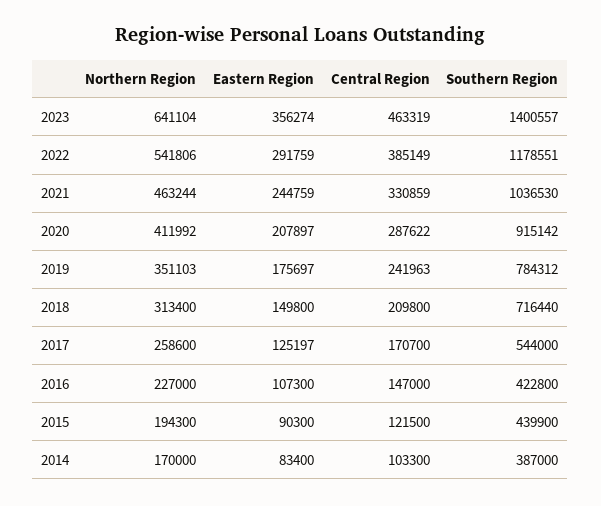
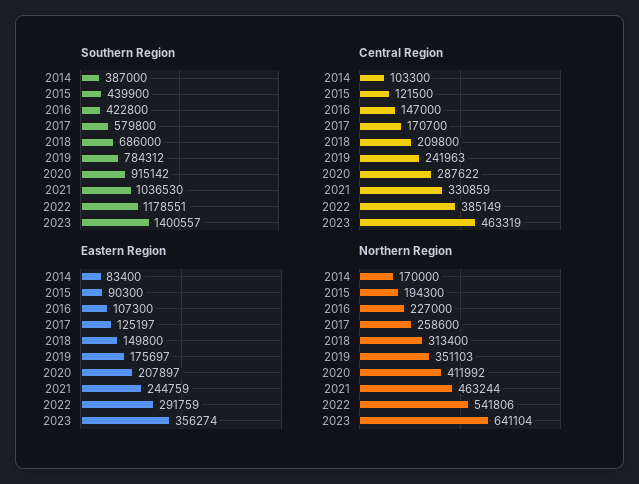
  {
    "Northern Region": {
      "2023": 641104,
      "2022": 541806,
      "2021": 463244,
      "2020": 411992,
      "2019": 351103,
      "2018": 313400,
      "2017": 258600,
      "2016": 227000,
      "2015": 194300,
      "2014": 170000
    },
    "Eastern Region": {
      "2023": 356274,
      "2022": 291759,
      "2021": 244759,
      "2020": 207897,
      "2019": 175697,
      "2018": 149800,
      "2017": 125197,
      "2016": 107300,
      "2015": 90300,
      "2014": 83400
    },
    "Central Region": {
      "2023": 463319,
      "2022": 385149,
      "2021": 330859,
      "2020": 287622,
      "2019": 241963,
      "2018": 209800,
      "2017": 170700,
      "2016": 147000,
      "2015": 121500,
      "2014": 103300
    },
    "Southern Region": {
      "2023": 1400557,
      "2022": 1178551,
      "2021": 1036530,
      "2020": 915142,
      "2019": 784312,
-     "2018": 716440,
+     "2018": 686000,
-     "2017": 544000,
+     "2017": 579800,
      "2016": 422800,
      "2015": 439900,
      "2014": 387000
    }
  }

